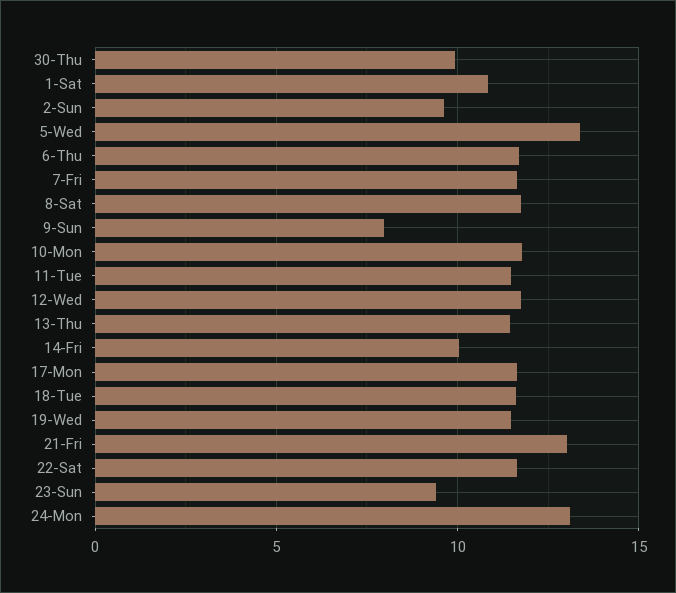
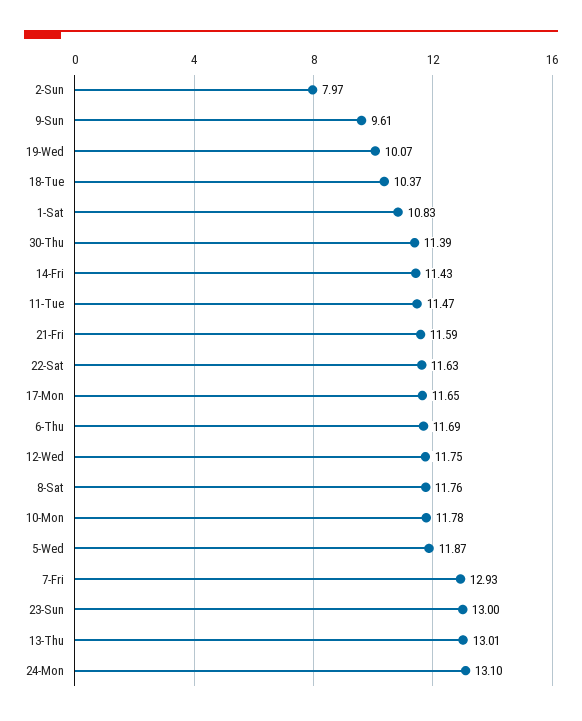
  {
-   "30-Thu": 10,
+   "30-Thu": 11.39,
    "1-Sat": 10.83,
-   "2-Sun": 9.5,
+   "2-Sun": 7.97,
-   "5-Wed": 13.5,
+   "5-Wed": 11.87,
    "6-Thu": 11.69,
-   "7-Fri": 11.5,
+   "7-Fri": 12.93,
    "8-Sat": 11.76,
-   "9-Sun": 8,
+   "9-Sun": 9.61,
    "10-Mon": 11.78,
    "11-Tue": 11.47,
    "12-Wed": 11.75,
-   "13-Thu": 11.5,
+   "13-Thu": 13.01,
-   "14-Fri": 10,
+   "14-Fri": 11.43,
    "17-Mon": 11.65,
-   "18-Tue": 11.5,
+   "18-Tue": 10.37,
-   "19-Wed": 11.5,
+   "19-Wed": 10.07,
-   "21-Fri": 13,
+   "21-Fri": 11.59,
    "22-Sat": 11.63,
-   "23-Sun": 9.5,
+   "23-Sun": 13,
    "24-Mon": 13.1
  }

